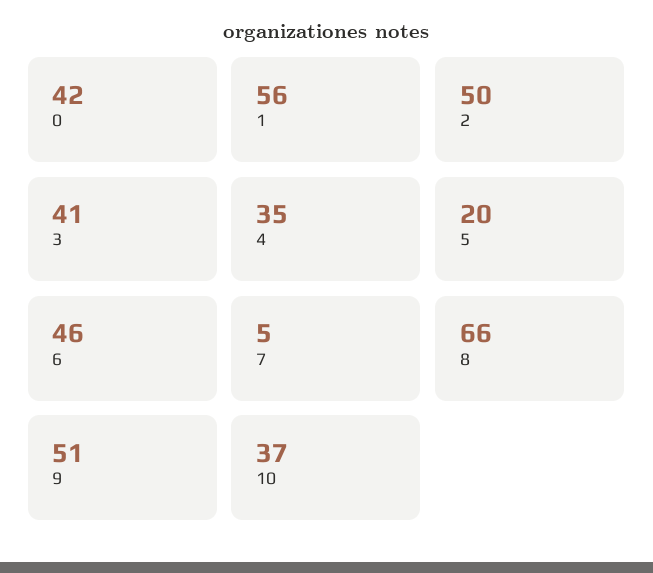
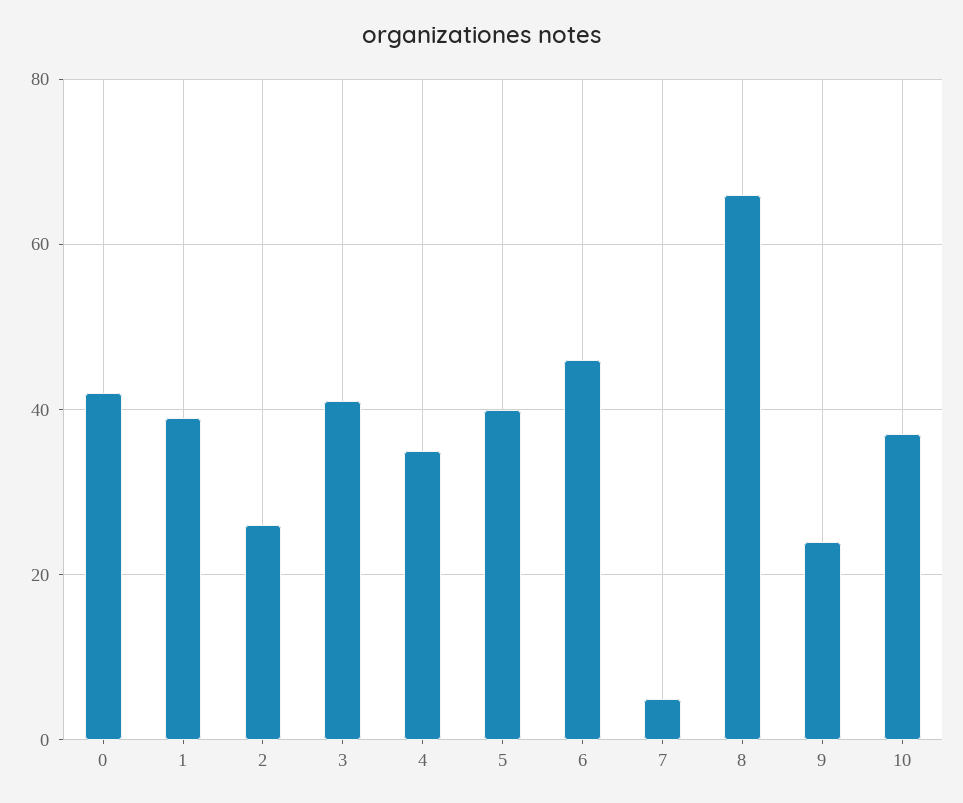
  {
    "0": 42,
-   "1": 56,
+   "1": 40,
-   "2": 50,
+   "2": 25,
    "3": 41,
    "4": 35,
-   "5": 20,
+   "5": 40,
    "6": 46,
    "7": 5,
    "8": 66,
-   "9": 51,
+   "9": 25,
    "10": 37
  }

